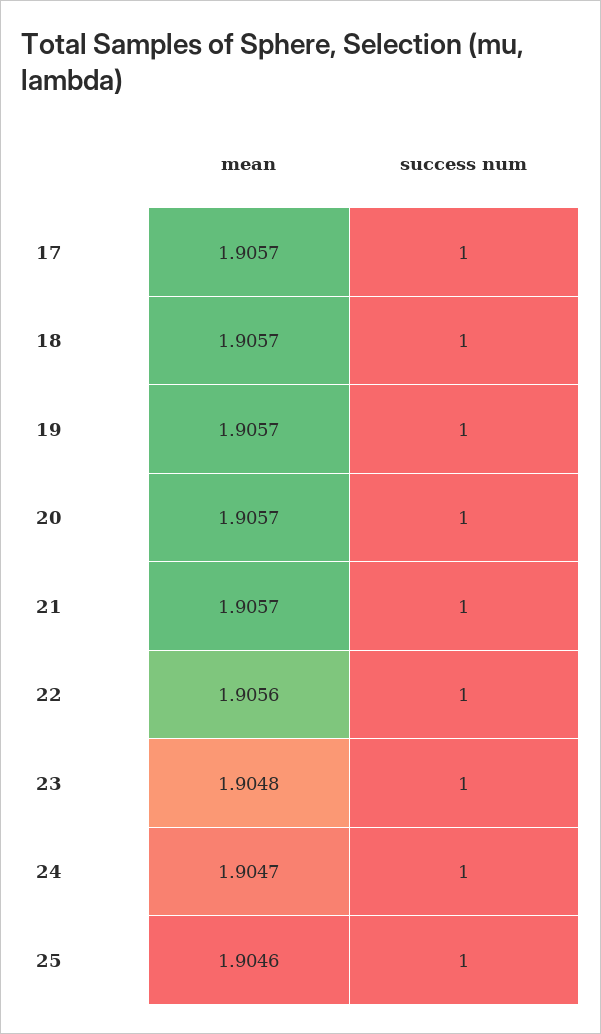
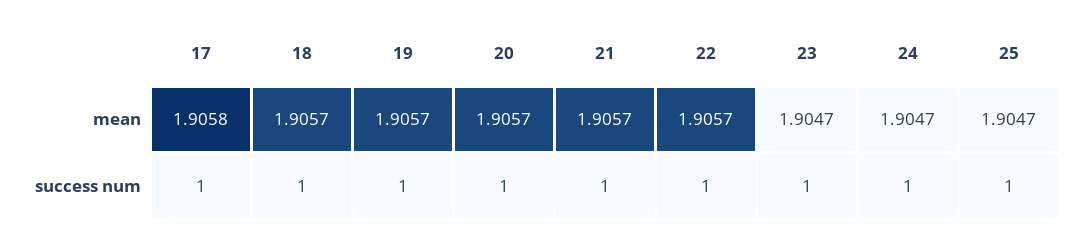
  {
    "mean": {
-     "17": 1.9057,
+     "17": 1.9058,
      "18": 1.9057,
      "19": 1.9057,
      "20": 1.9057,
      "21": 1.9057,
-     "22": 1.9056,
+     "22": 1.9057,
-     "23": 1.9048,
+     "23": 1.9047,
      "24": 1.9047,
-     "25": 1.9046
+     "25": 1.9047
    },
    "success num": {
      "17": 1,
      "18": 1,
      "19": 1,
      "20": 1,
      "21": 1,
      "22": 1,
      "23": 1,
      "24": 1,
      "25": 1
    }
  }

